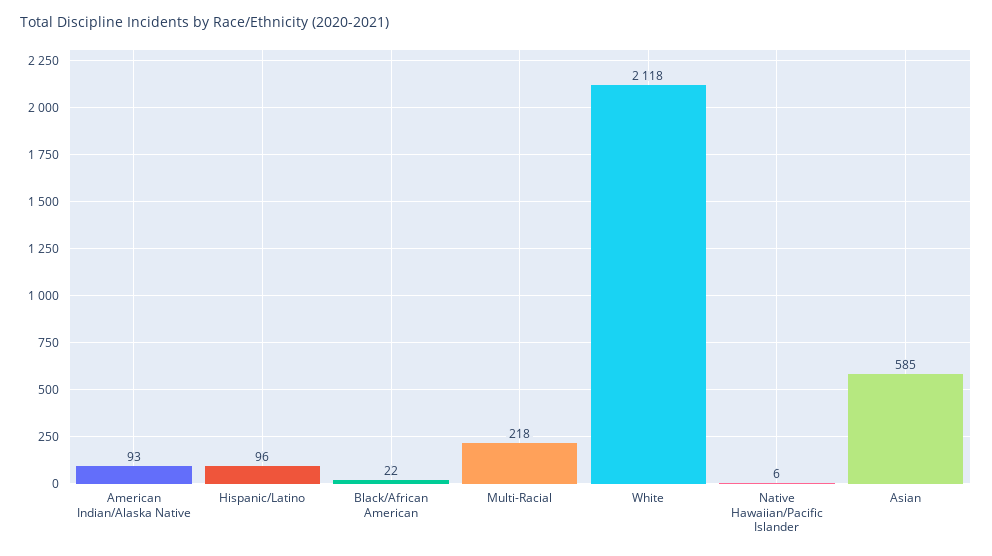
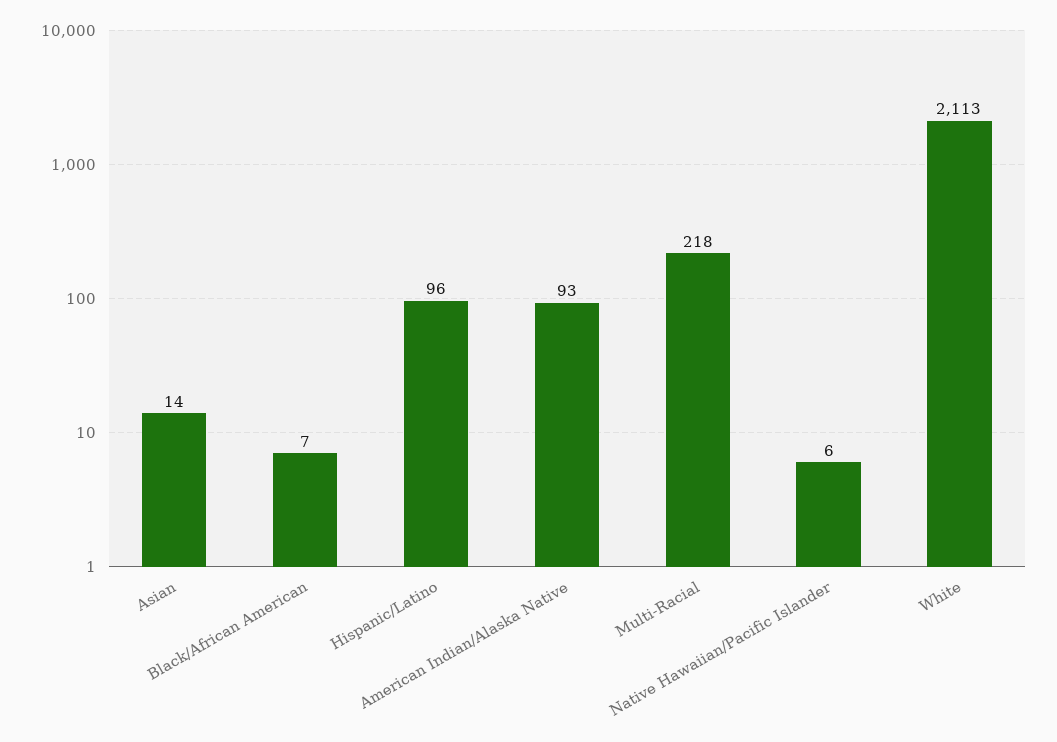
  {
    "American Indian/Alaska Native": 93,
    "Hispanic/Latino": 96,
-   "Black/African American": 22,
+   "Black/African American": 7,
    "Multi-Racial": 218,
-   "White": 2118,
+   "White": 2113,
    "Native Hawaiian/Pacific Islander": 6,
-   "Asian": 585
+   "Asian": 14
  }

